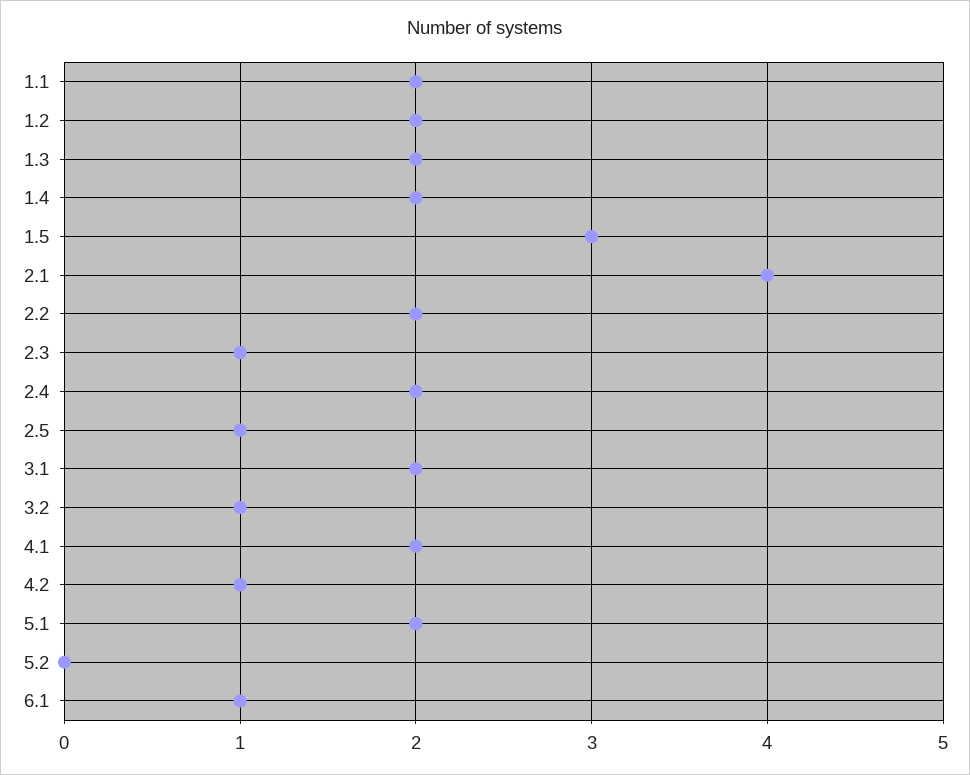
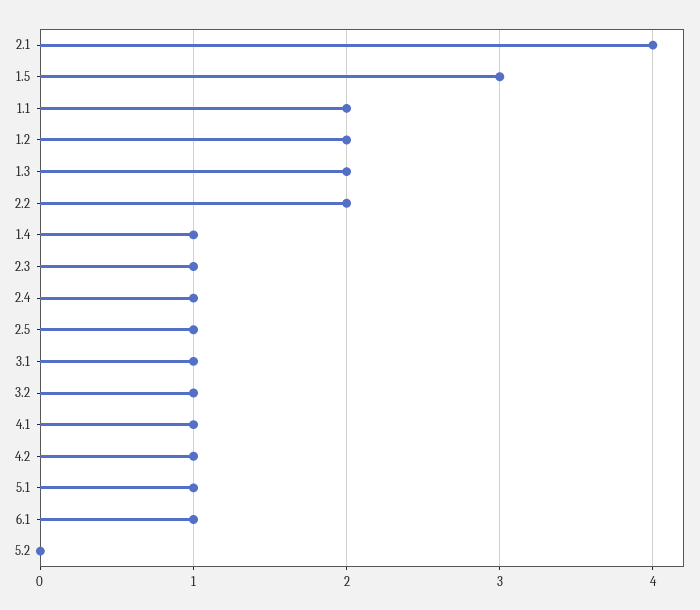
  {
    "1.1": 2,
    "1.2": 2,
    "1.3": 2,
-   "1.4": 2,
+   "1.4": 1,
    "1.5": 3,
    "2.1": 4,
    "2.2": 2,
    "2.3": 1,
-   "2.4": 2,
+   "2.4": 1,
    "2.5": 1,
-   "3.1": 2,
+   "3.1": 1,
    "3.2": 1,
-   "4.1": 2,
+   "4.1": 1,
    "4.2": 1,
-   "5.1": 2,
+   "5.1": 1,
    "5.2": 0,
    "6.1": 1
  }

